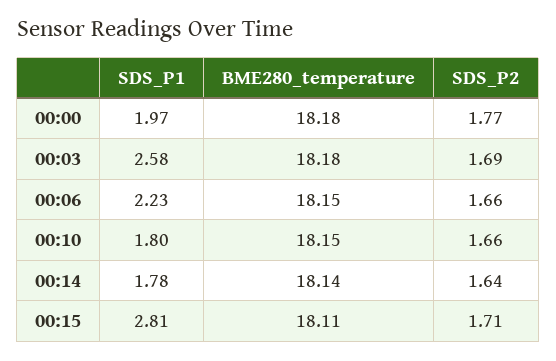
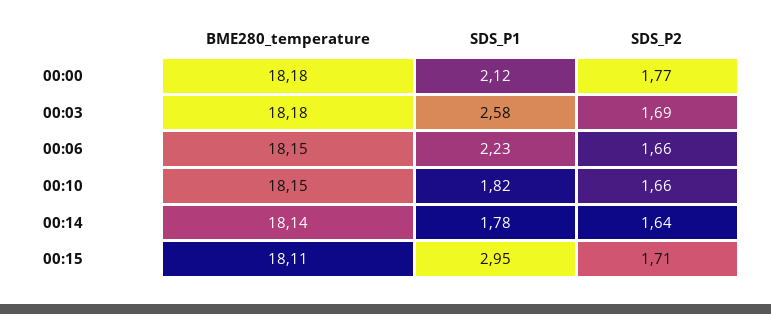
  {
    "SDS_P1": {
-     "00:00": 1.97,
+     "00:00": 2.12,
      "00:03": 2.58,
      "00:06": 2.23,
-     "00:10": 1.8,
+     "00:10": 1.82,
      "00:14": 1.78,
-     "00:15": 2.81
+     "00:15": 2.95
    },
    "BME280_temperature": {
      "00:00": 18.18,
      "00:03": 18.18,
      "00:06": 18.15,
      "00:10": 18.15,
      "00:14": 18.14,
      "00:15": 18.11
    },
    "SDS_P2": {
      "00:00": 1.77,
      "00:03": 1.69,
      "00:06": 1.66,
      "00:10": 1.66,
      "00:14": 1.64,
      "00:15": 1.71
    }
  }

